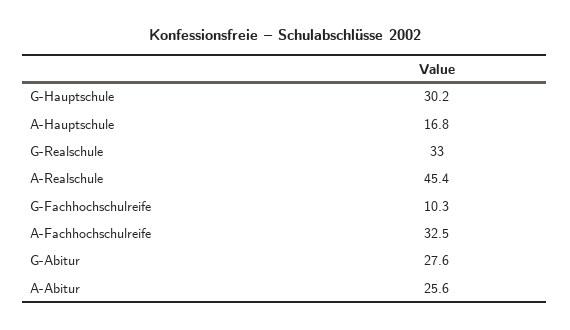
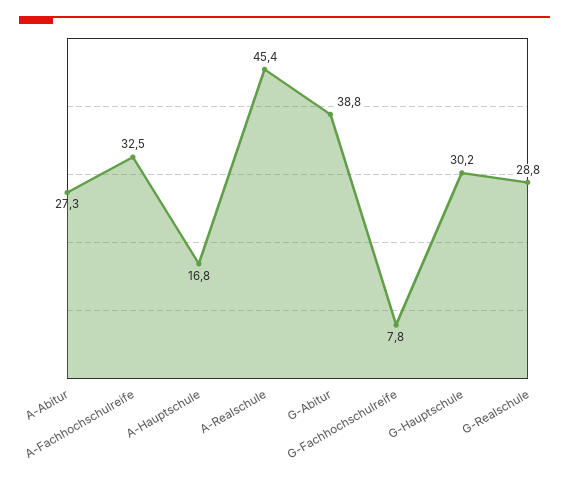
  {
    "G-Hauptschule": 30.2,
    "A-Hauptschule": 16.8,
-   "G-Realschule": 33,
+   "G-Realschule": 28.8,
    "A-Realschule": 45.4,
-   "G-Fachhochschulreife": 10.3,
+   "G-Fachhochschulreife": 7.8,
    "A-Fachhochschulreife": 32.5,
-   "G-Abitur": 27.6,
+   "G-Abitur": 38.8,
-   "A-Abitur": 25.6
+   "A-Abitur": 27.3
  }

